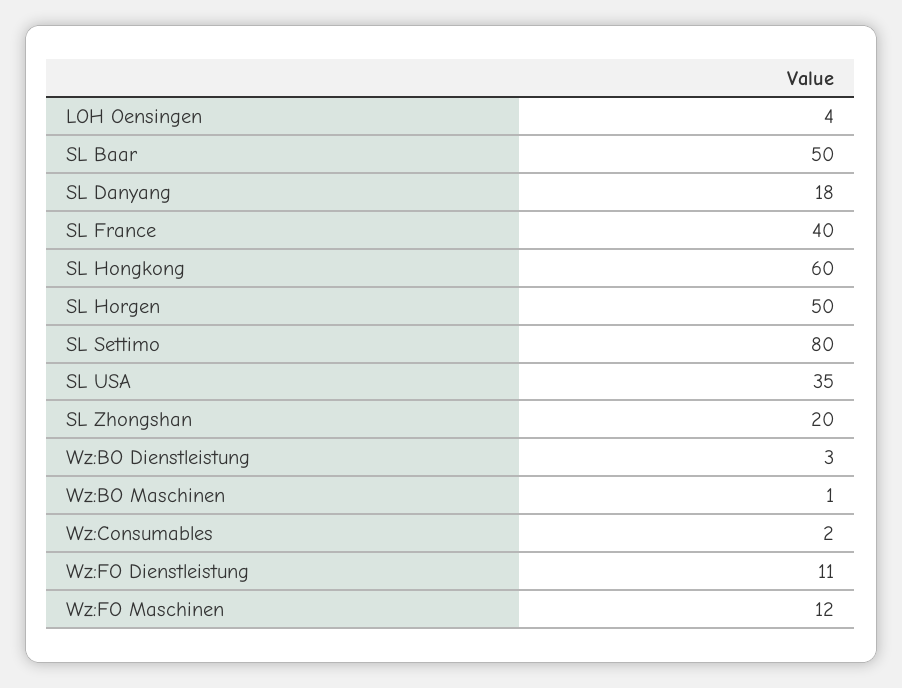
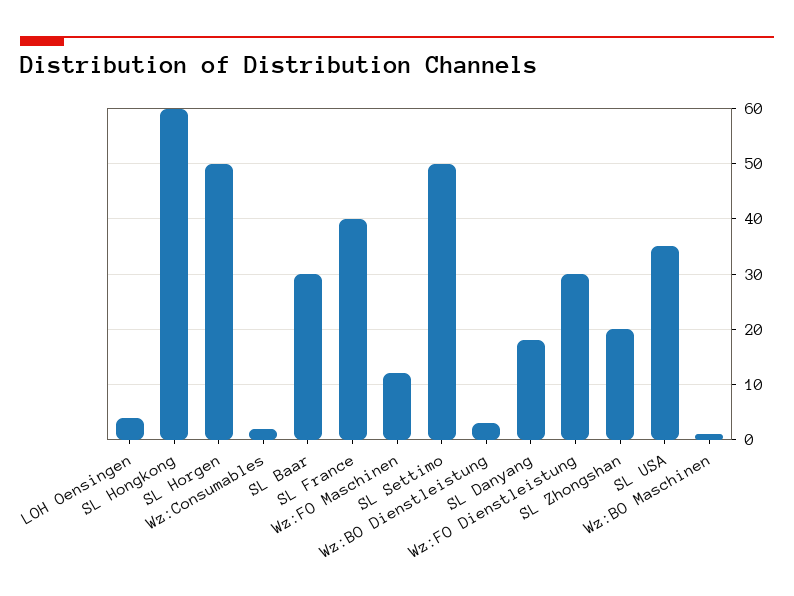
  {
    "LOH Oensingen": 4,
-   "SL Baar": 50,
+   "SL Baar": 30,
    "SL Danyang": 18,
    "SL France": 40,
    "SL Hongkong": 60,
    "SL Horgen": 50,
-   "SL Settimo": 80,
+   "SL Settimo": 50,
    "SL USA": 35,
    "SL Zhongshan": 20,
    "Wz:BO Dienstleistung": 3,
    "Wz:BO Maschinen": 1,
    "Wz:Consumables": 2,
-   "Wz:FO Dienstleistung": 11,
+   "Wz:FO Dienstleistung": 30,
    "Wz:FO Maschinen": 12
  }

